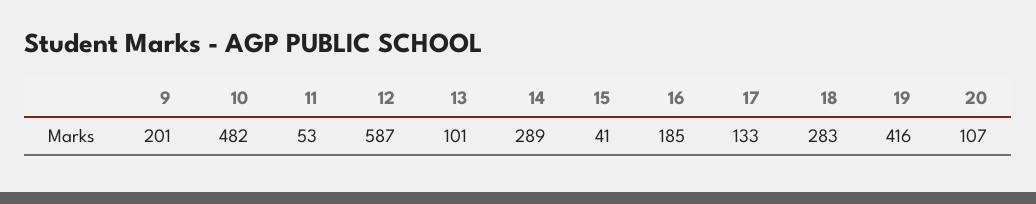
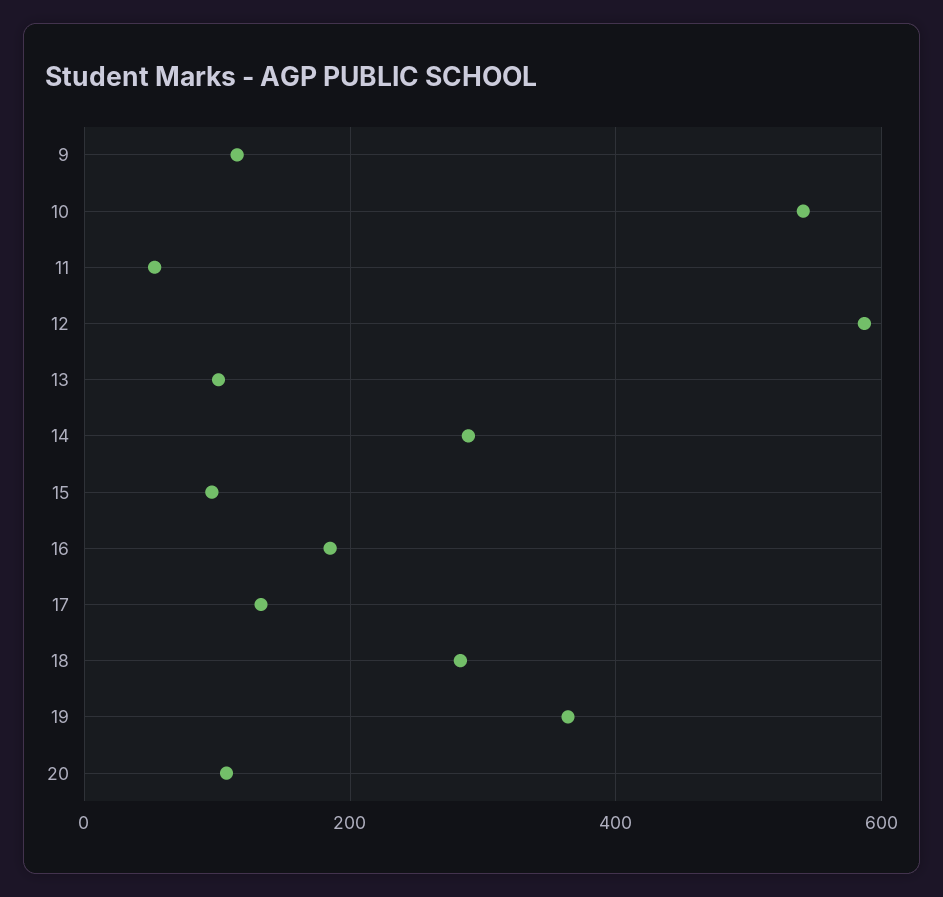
  {
-   "9": 201,
+   "9": 120,
-   "10": 482,
+   "10": 540,
    "11": 53,
    "12": 587,
    "13": 101,
    "14": 289,
-   "15": 41,
+   "15": 100,
    "16": 185,
    "17": 133,
    "18": 283,
-   "19": 416,
+   "19": 360,
    "20": 107
  }

